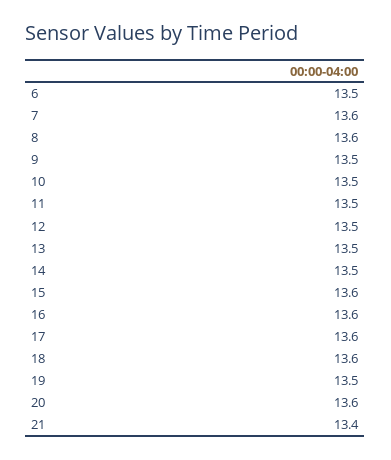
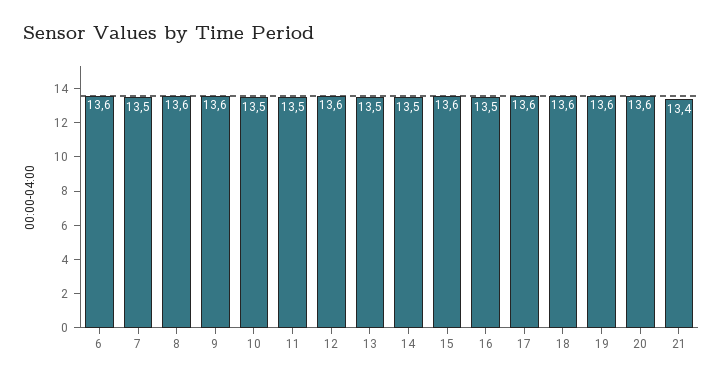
  {
-   "6": 13.5,
+   "6": 13.6,
-   "7": 13.6,
+   "7": 13.5,
    "8": 13.6,
-   "9": 13.5,
+   "9": 13.6,
    "10": 13.5,
    "11": 13.5,
-   "12": 13.5,
+   "12": 13.6,
    "13": 13.5,
    "14": 13.5,
    "15": 13.6,
-   "16": 13.6,
+   "16": 13.5,
    "17": 13.6,
    "18": 13.6,
-   "19": 13.5,
+   "19": 13.6,
    "20": 13.6,
    "21": 13.4
  }

